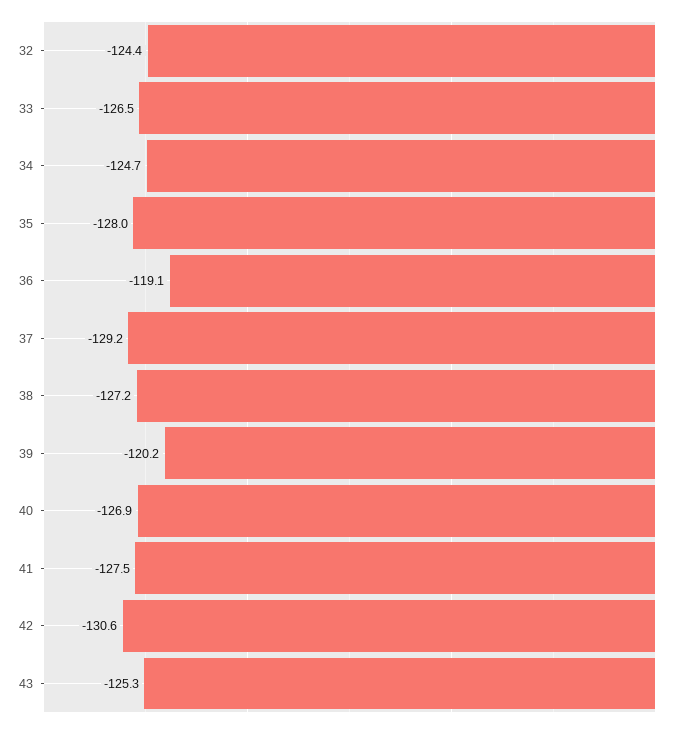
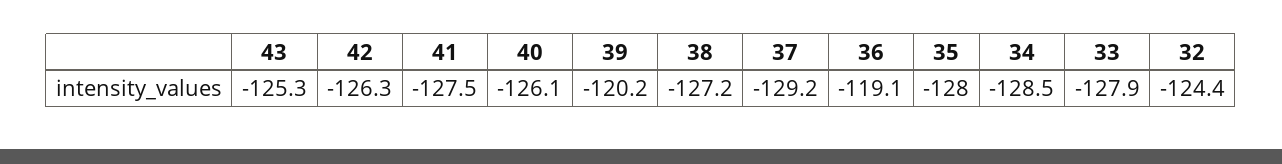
  {
    "32": -124.4,
-   "33": -126.5,
+   "33": -127.9,
-   "34": -124.7,
+   "34": -128.5,
    "35": -128,
    "36": -119.1,
    "37": -129.2,
    "38": -127.2,
    "39": -120.2,
-   "40": -126.9,
+   "40": -126.1,
    "41": -127.5,
-   "42": -130.6,
+   "42": -126.3,
    "43": -125.3
  }

